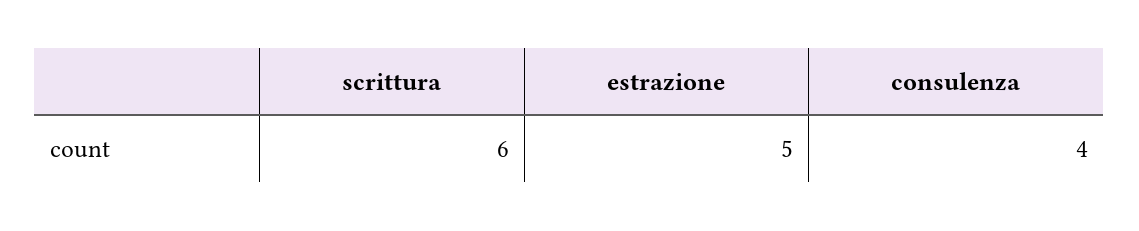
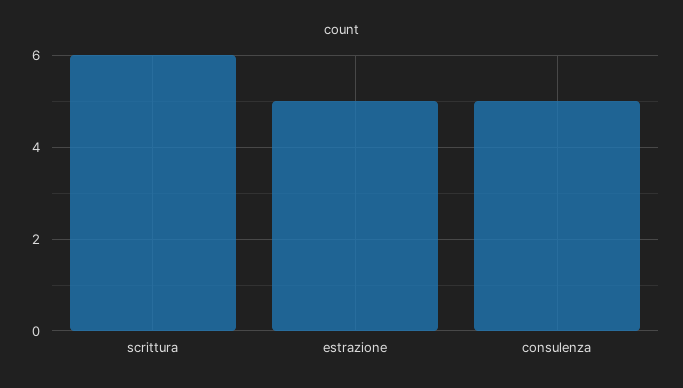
  {
    "scrittura": 6,
    "estrazione": 5,
-   "consulenza": 4
+   "consulenza": 5
  }

